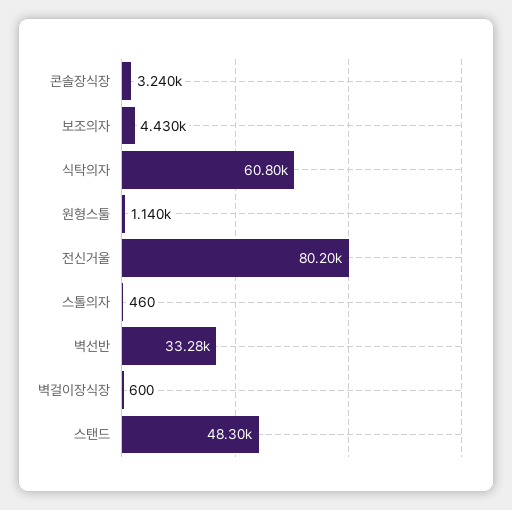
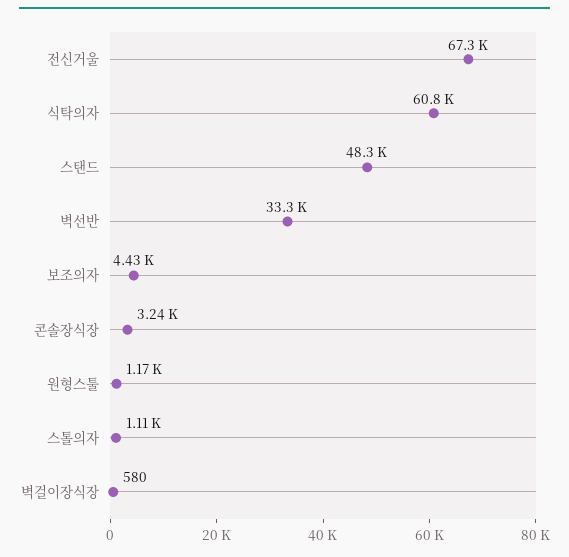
  {
    "콘솔장식장": 3240,
    "보조의자": 4430,
    "식탁의자": 60800,
-   "원형스툴": 1140,
+   "원형스툴": 1170,
-   "전신거울": 80200,
+   "전신거울": 67300,
-   "스톨의자": 460,
+   "스톨의자": 1110,
-   "벽선반": 33280,
+   "벽선반": 33300,
-   "벽걸이장식장": 600,
+   "벽걸이장식장": 580,
    "스탠드": 48300
  }

